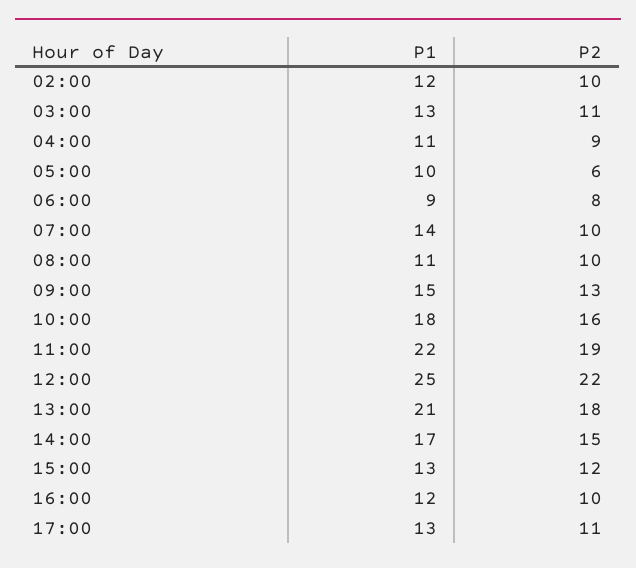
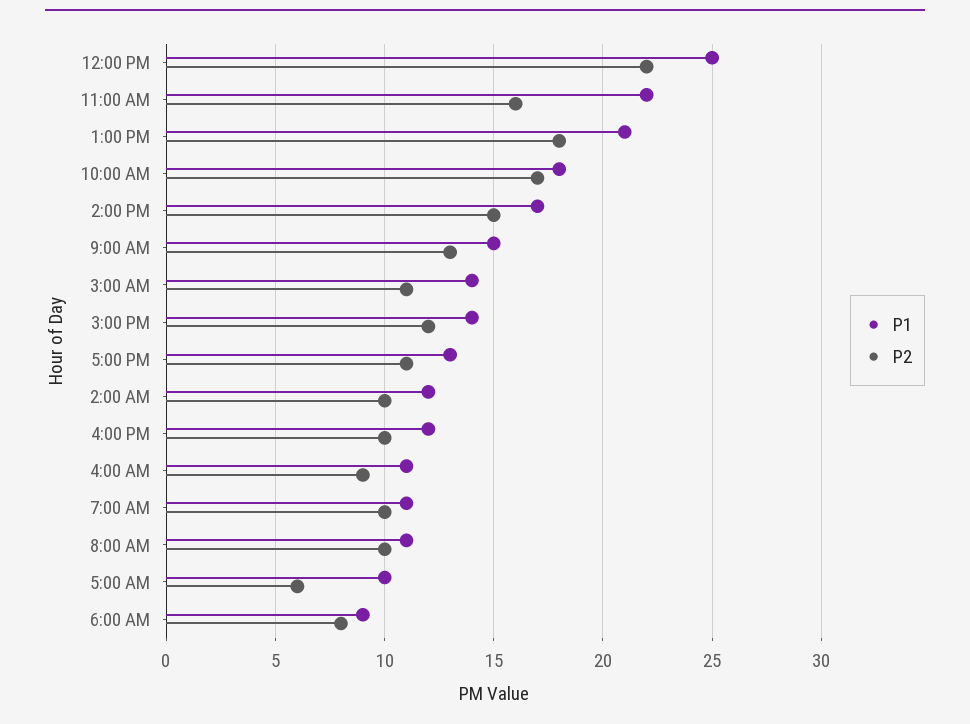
  {
    "P1": {
      "02:00": 12,
-     "03:00": 13,
+     "03:00": 14,
      "04:00": 11,
      "05:00": 10,
      "06:00": 9,
-     "07:00": 14,
+     "07:00": 11,
      "08:00": 11,
      "09:00": 15,
      "10:00": 18,
      "11:00": 22,
      "12:00": 25,
      "13:00": 21,
      "14:00": 17,
-     "15:00": 13,
+     "15:00": 14,
      "16:00": 12,
      "17:00": 13
    },
    "P2": {
      "02:00": 10,
      "03:00": 11,
      "04:00": 9,
      "05:00": 6,
      "06:00": 8,
      "07:00": 10,
      "08:00": 10,
      "09:00": 13,
-     "10:00": 16,
+     "10:00": 17,
-     "11:00": 19,
+     "11:00": 16,
      "12:00": 22,
      "13:00": 18,
      "14:00": 15,
      "15:00": 12,
      "16:00": 10,
      "17:00": 11
    }
  }

